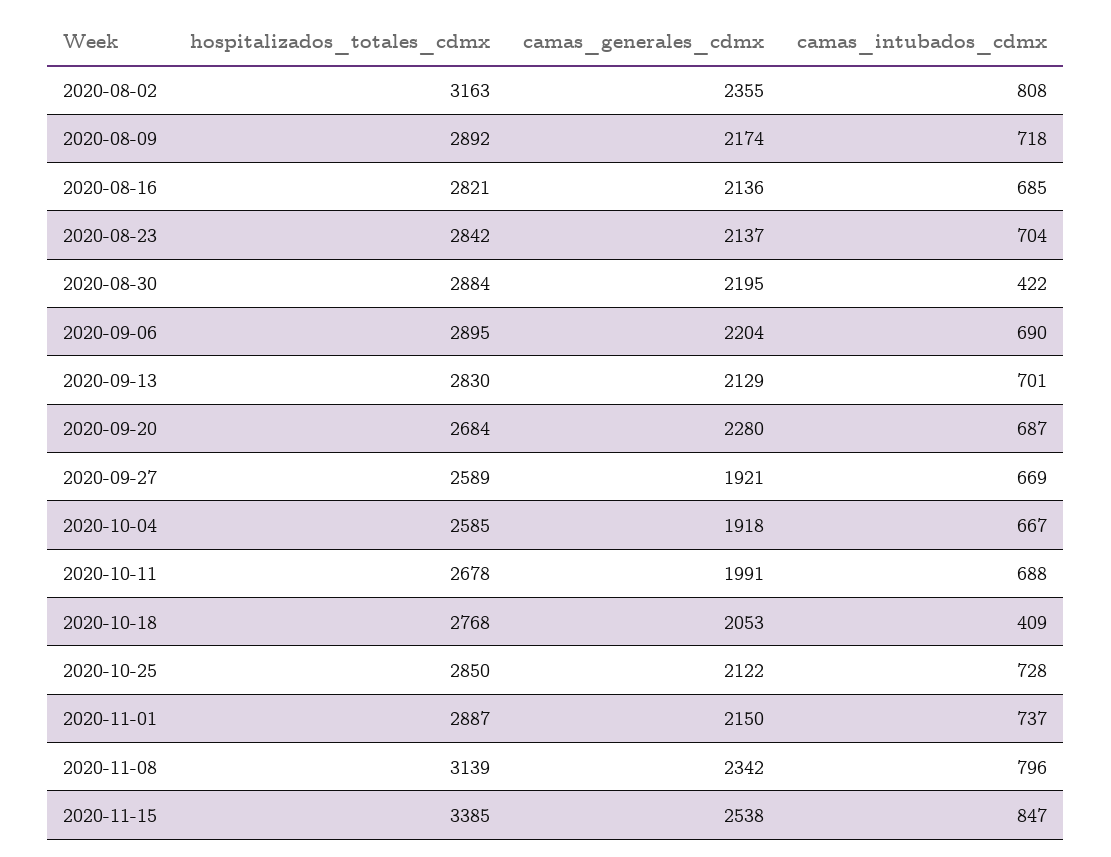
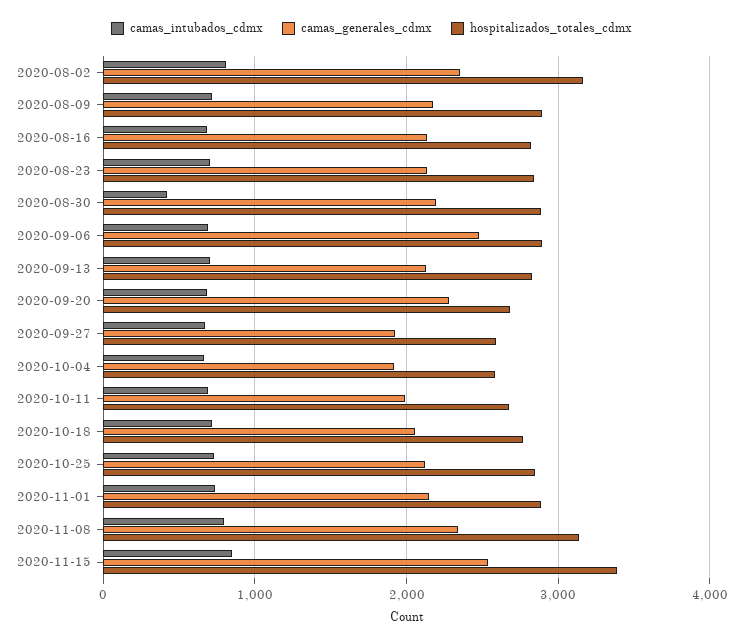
  {
    "hospitalizados_totales_cdmx": {
      "2020-08-02": 3163,
      "2020-08-09": 2892,
      "2020-08-16": 2821,
      "2020-08-23": 2842,
      "2020-08-30": 2884,
      "2020-09-06": 2895,
      "2020-09-13": 2830,
      "2020-09-20": 2684,
      "2020-09-27": 2589,
      "2020-10-04": 2585,
      "2020-10-11": 2678,
      "2020-10-18": 2768,
      "2020-10-25": 2850,
      "2020-11-01": 2887,
      "2020-11-08": 3139,
      "2020-11-15": 3385
    },
    "camas_generales_cdmx": {
      "2020-08-02": 2355,
      "2020-08-09": 2174,
      "2020-08-16": 2136,
      "2020-08-23": 2137,
      "2020-08-30": 2195,
-     "2020-09-06": 2204,
+     "2020-09-06": 2500,
      "2020-09-13": 2129,
      "2020-09-20": 2280,
      "2020-09-27": 1921,
      "2020-10-04": 1918,
      "2020-10-11": 1991,
      "2020-10-18": 2053,
      "2020-10-25": 2122,
      "2020-11-01": 2150,
      "2020-11-08": 2342,
      "2020-11-15": 2538
    },
    "camas_intubados_cdmx": {
      "2020-08-02": 808,
      "2020-08-09": 718,
      "2020-08-16": 685,
      "2020-08-23": 704,
      "2020-08-30": 422,
      "2020-09-06": 690,
      "2020-09-13": 701,
      "2020-09-20": 687,
      "2020-09-27": 669,
      "2020-10-04": 667,
      "2020-10-11": 688,
-     "2020-10-18": 409,
+     "2020-10-18": 700,
      "2020-10-25": 728,
      "2020-11-01": 737,
      "2020-11-08": 796,
      "2020-11-15": 847
    }
  }

